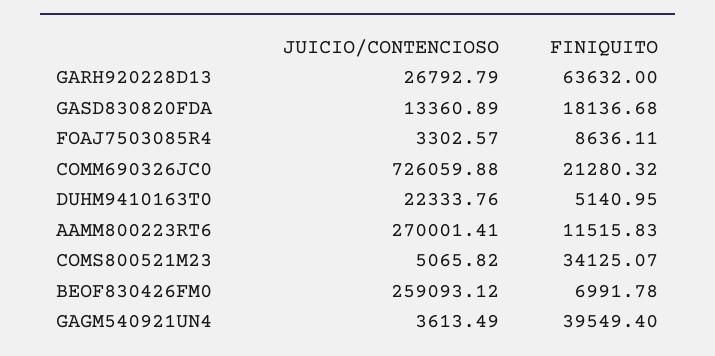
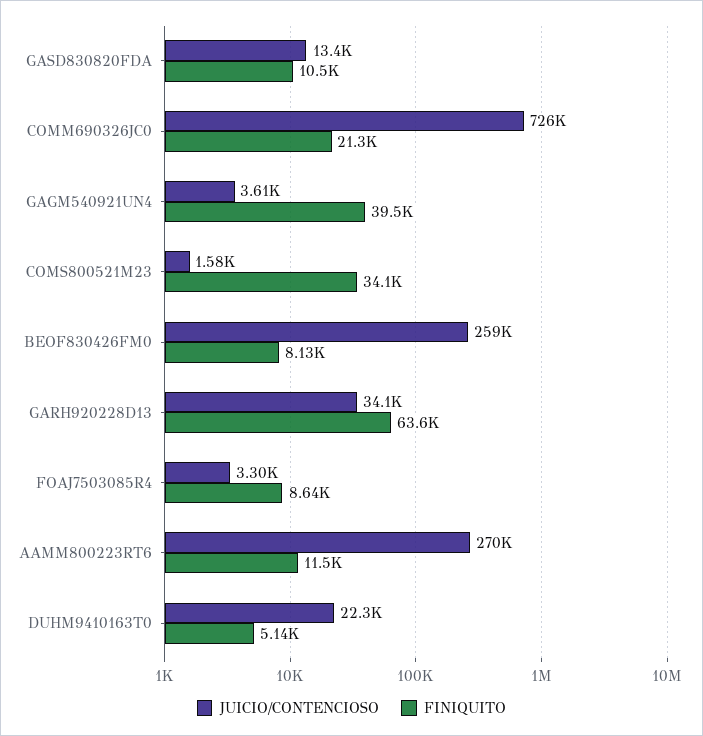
  {
    "JUICIO/CONTENCIOSO": {
-     "GARH920228D13": 26792.79,
+     "GARH920228D13": 34100,
      "GASD830820FDA": 13360.89,
      "FOAJ7503085R4": 3302.57,
      "COMM690326JC0": 726059.88,
      "DUHM9410163T0": 22333.76,
      "AAMM800223RT6": 270001.41,
-     "COMS800521M23": 5065.82,
+     "COMS800521M23": 1580,
      "BEOF830426FM0": 259093.12,
      "GAGM540921UN4": 3613.49
    },
    "FINIQUITO": {
      "GARH920228D13": 63632,
-     "GASD830820FDA": 18136.68,
+     "GASD830820FDA": 10500,
      "FOAJ7503085R4": 8636.11,
      "COMM690326JC0": 21280.32,
      "DUHM9410163T0": 5140.95,
      "AAMM800223RT6": 11515.83,
      "COMS800521M23": 34125.07,
-     "BEOF830426FM0": 6991.78,
+     "BEOF830426FM0": 8130,
      "GAGM540921UN4": 39549.4
    }
  }

